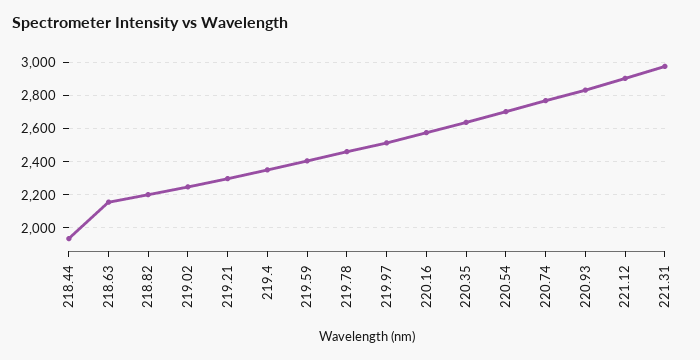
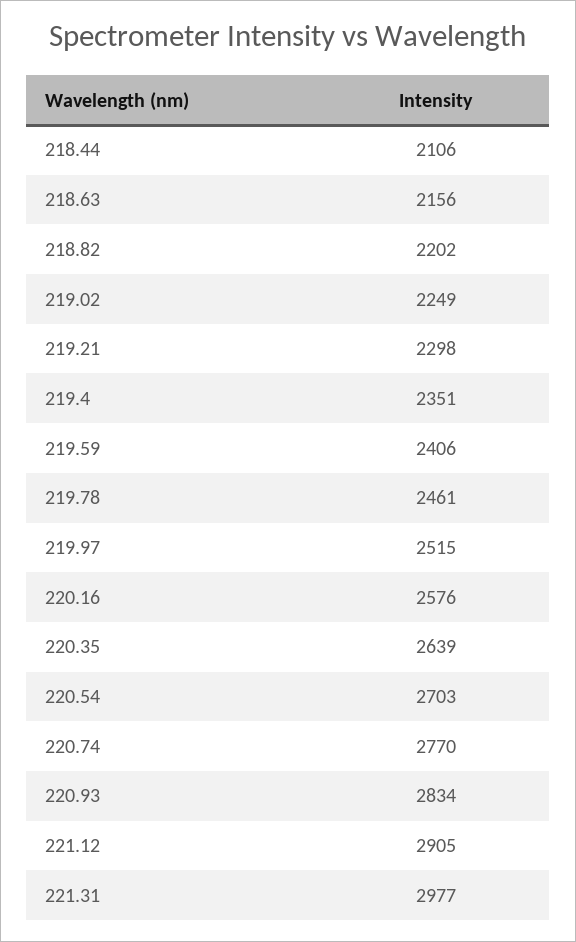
  {
-   "218.44": 1950,
+   "218.44": 2106,
    "218.63": 2156,
    "218.82": 2202,
    "219.02": 2249,
    "219.21": 2298,
    "219.4": 2351,
    "219.59": 2406,
    "219.78": 2461,
    "219.97": 2515,
    "220.16": 2576,
    "220.35": 2639,
    "220.54": 2703,
    "220.74": 2770,
    "220.93": 2834,
    "221.12": 2905,
    "221.31": 2977
  }

